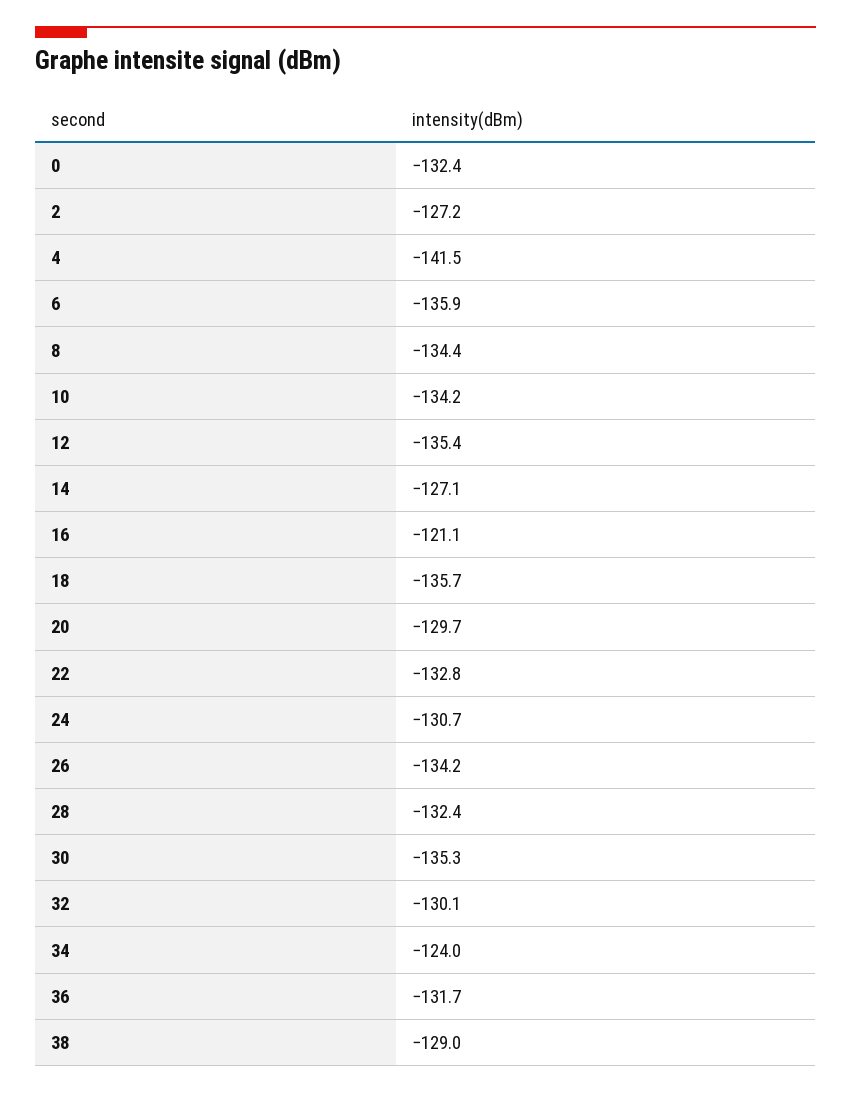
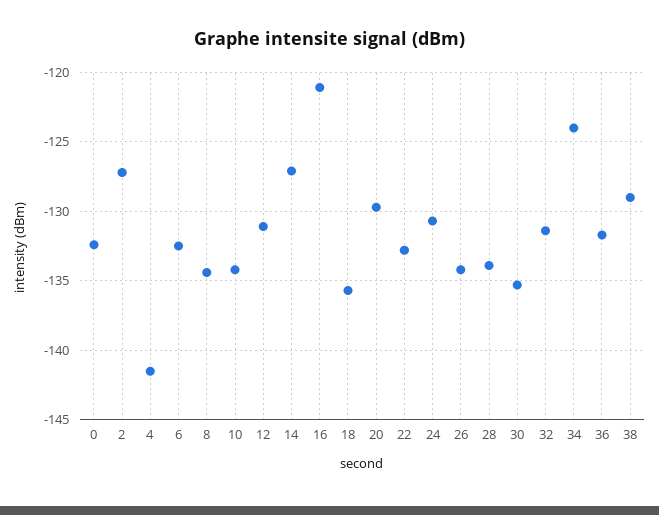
  {
    "0": -132.4,
    "2": -127.2,
    "4": -141.5,
-   "6": -135.9,
+   "6": -132.5,
    "8": -134.4,
    "10": -134.2,
-   "12": -135.4,
+   "12": -131,
    "14": -127.1,
    "16": -121.1,
    "18": -135.7,
    "20": -129.7,
    "22": -132.8,
    "24": -130.7,
    "26": -134.2,
-   "28": -132.4,
+   "28": -134,
    "30": -135.3,
-   "32": -130.1,
+   "32": -131.5,
    "34": -124,
    "36": -131.7,
    "38": -129
  }

